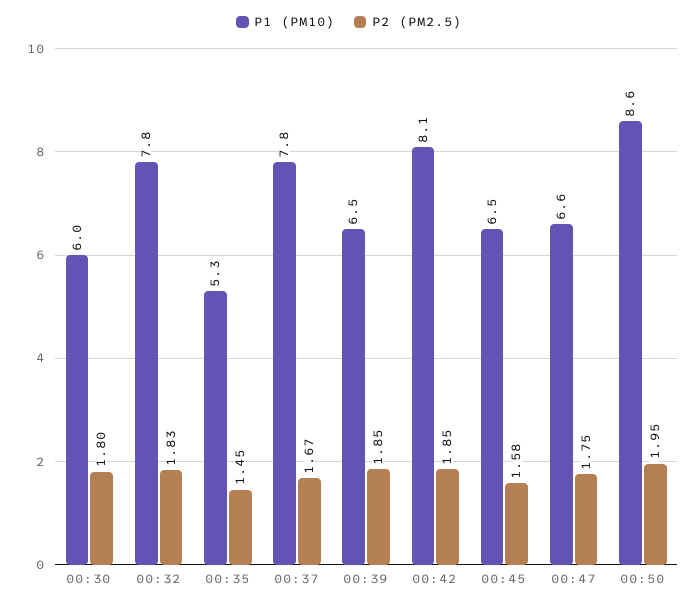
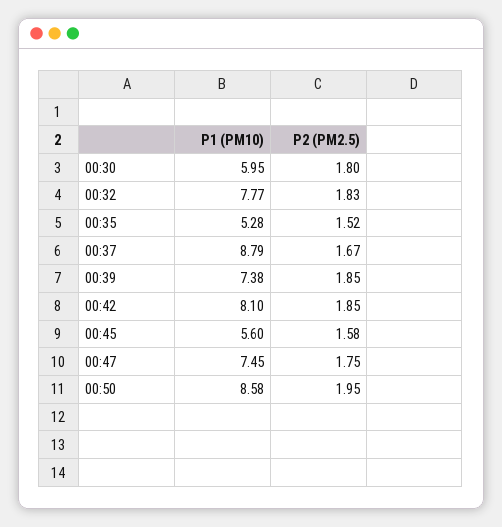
  {
    "P1 (PM10)": {
      "00:30": 5.95,
      "00:32": 7.77,
      "00:35": 5.28,
-     "00:37": 7.8,
+     "00:37": 8.79,
-     "00:39": 6.5,
+     "00:39": 7.38,
      "00:42": 8.1,
-     "00:45": 6.5,
+     "00:45": 5.6,
-     "00:47": 6.6,
+     "00:47": 7.45,
      "00:50": 8.58
    },
    "P2 (PM2.5)": {
      "00:30": 1.8,
      "00:32": 1.83,
-     "00:35": 1.45,
+     "00:35": 1.52,
      "00:37": 1.67,
      "00:39": 1.85,
      "00:42": 1.85,
      "00:45": 1.58,
      "00:47": 1.75,
      "00:50": 1.95
    }
  }

